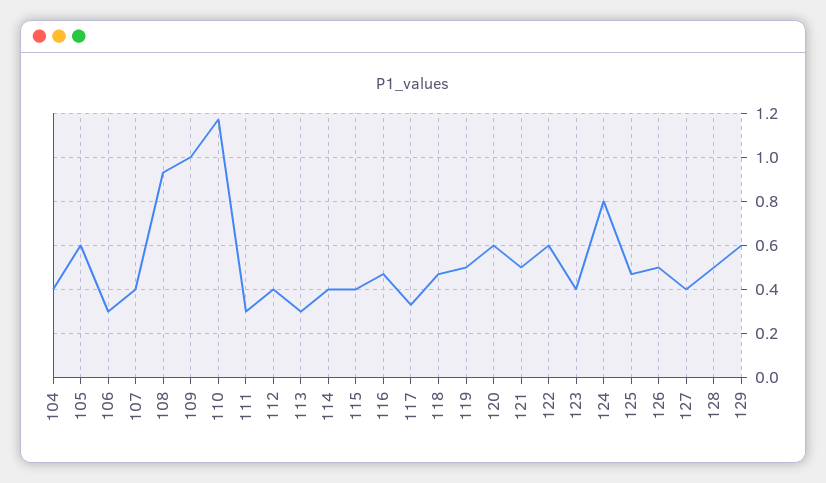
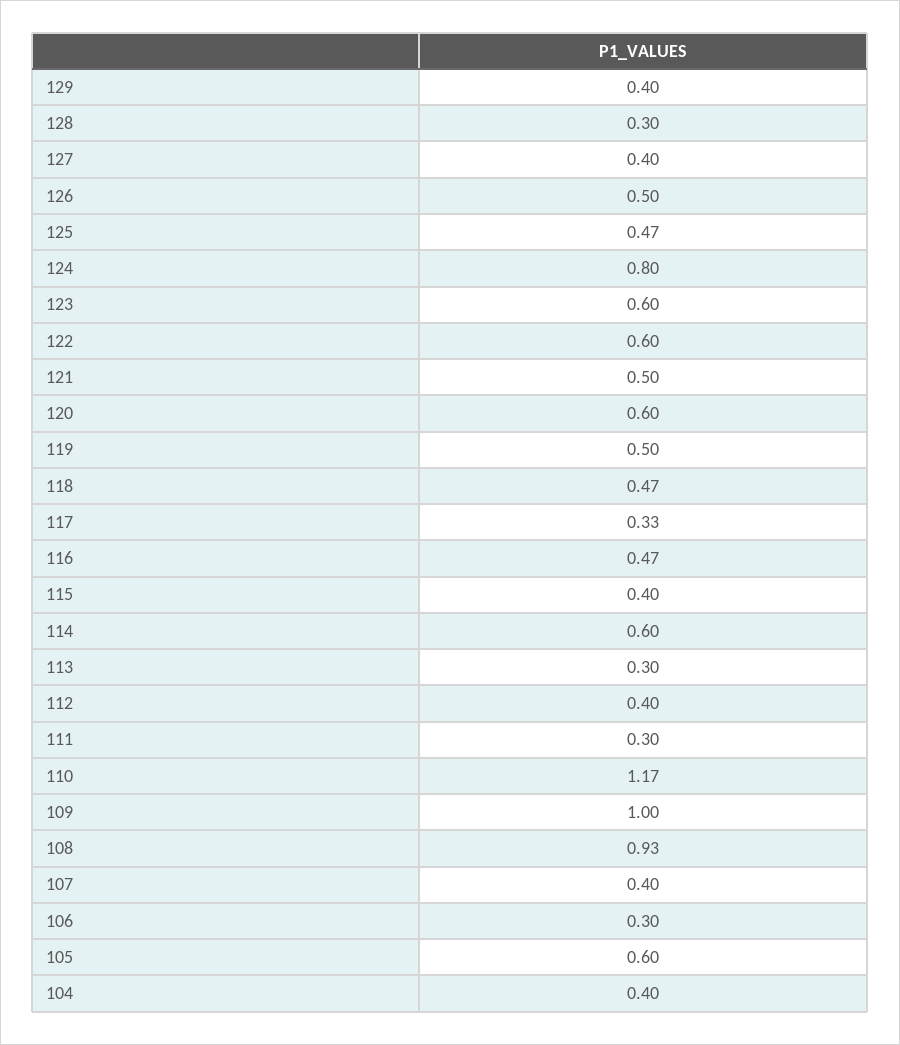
  {
    "104": 0.4,
    "105": 0.6,
    "106": 0.3,
    "107": 0.4,
    "108": 0.93,
    "109": 1,
    "110": 1.17,
    "111": 0.3,
    "112": 0.4,
    "113": 0.3,
-   "114": 0.4,
+   "114": 0.6,
    "115": 0.4,
    "116": 0.47,
    "117": 0.33,
    "118": 0.47,
    "119": 0.5,
    "120": 0.6,
    "121": 0.5,
    "122": 0.6,
-   "123": 0.4,
+   "123": 0.6,
    "124": 0.8,
    "125": 0.47,
    "126": 0.5,
    "127": 0.4,
-   "128": 0.5,
+   "128": 0.3,
-   "129": 0.6
+   "129": 0.4
  }

